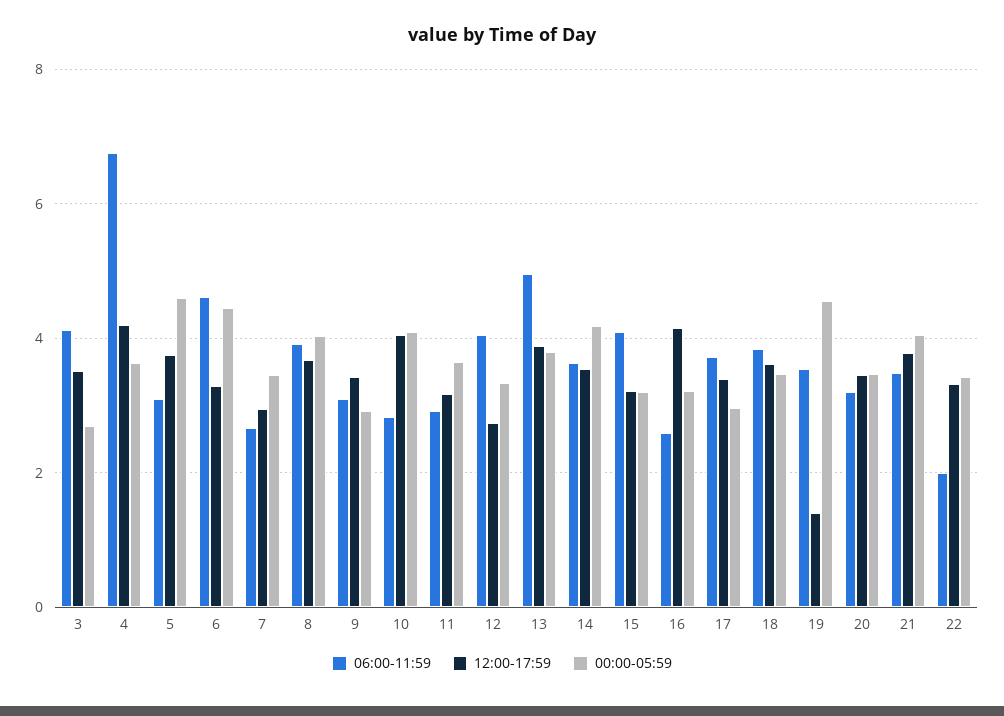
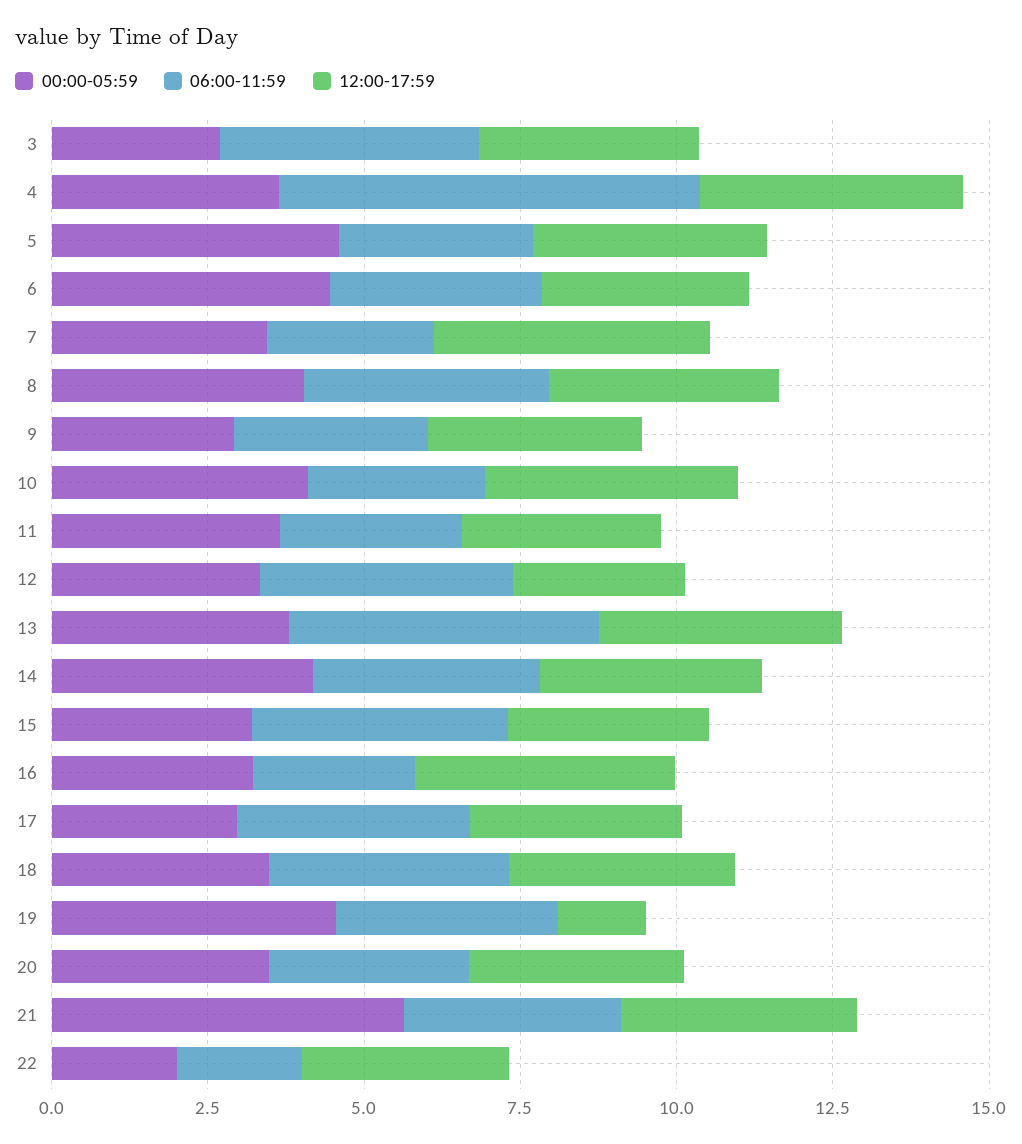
  {
    "06:00-11:59": {
      "3": 4.2,
      "4": 6.8,
      "5": 3.2,
-     "6": 4.6,
+     "6": 3.5,
      "7": 2.6,
      "8": 4,
      "9": 3.2,
      "10": 2.8,
      "11": 3,
      "12": 4,
      "13": 5,
      "14": 3.6,
      "15": 4.2,
      "16": 2.6,
      "17": 3.8,
      "18": 3.8,
      "19": 3.6,
      "20": 3.2,
      "21": 3.4,
      "22": 2
    },
    "12:00-17:59": {
      "3": 3.6,
      "4": 4.2,
      "5": 3.8,
      "6": 3.4,
-     "7": 3,
+     "7": 4.5,
      "8": 3.6,
      "9": 3.4,
      "10": 4,
      "11": 3.2,
      "12": 2.8,
      "13": 3.8,
      "14": 3.6,
      "15": 3.2,
      "16": 4.2,
      "17": 3.4,
      "18": 3.6,
      "19": 1.4,
      "20": 3.4,
      "21": 3.8,
      "22": 3.4
    },
    "00:00-05:59": {
      "3": 2.8,
      "4": 3.6,
      "5": 4.6,
      "6": 4.4,
      "7": 3.4,
      "8": 4,
      "9": 3,
      "10": 4.2,
      "11": 3.6,
      "12": 3.4,
      "13": 3.8,
      "14": 4.2,
      "15": 3.2,
      "16": 3.2,
      "17": 3,
      "18": 3.4,
      "19": 4.6,
      "20": 3.4,
-     "21": 4,
+     "21": 5.5,
-     "22": 3.4
+     "22": 2
    }
  }

